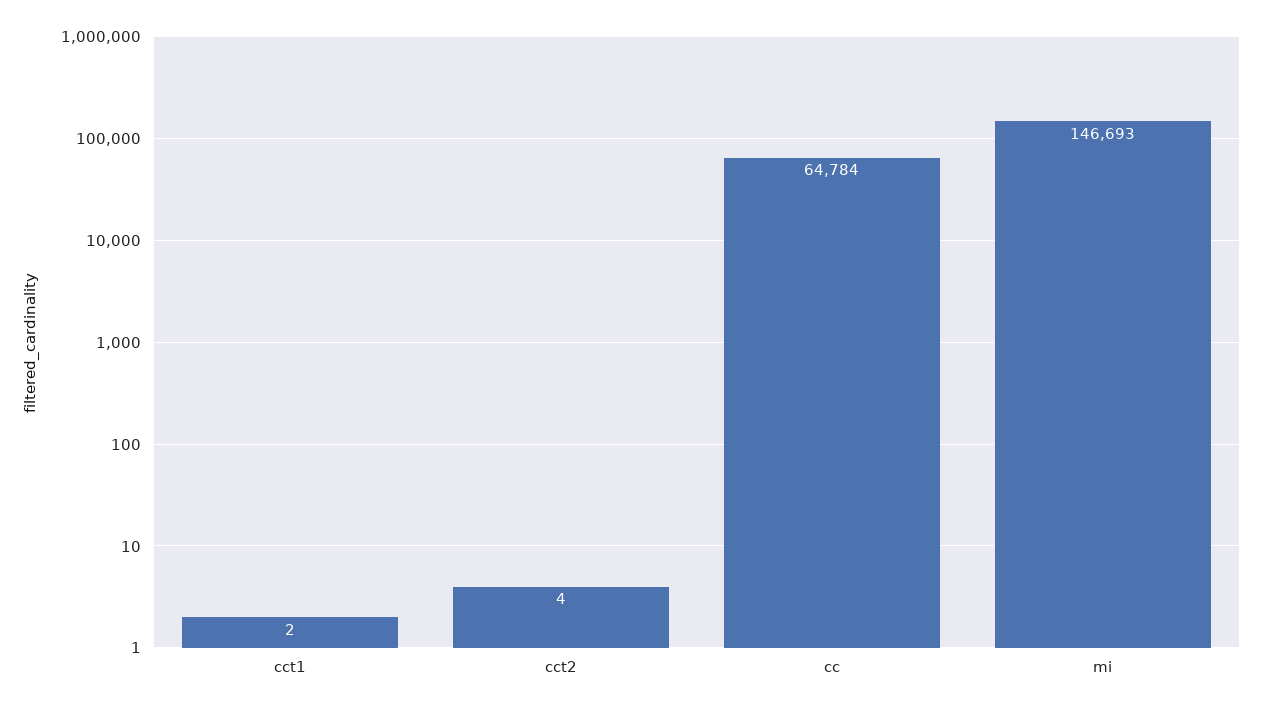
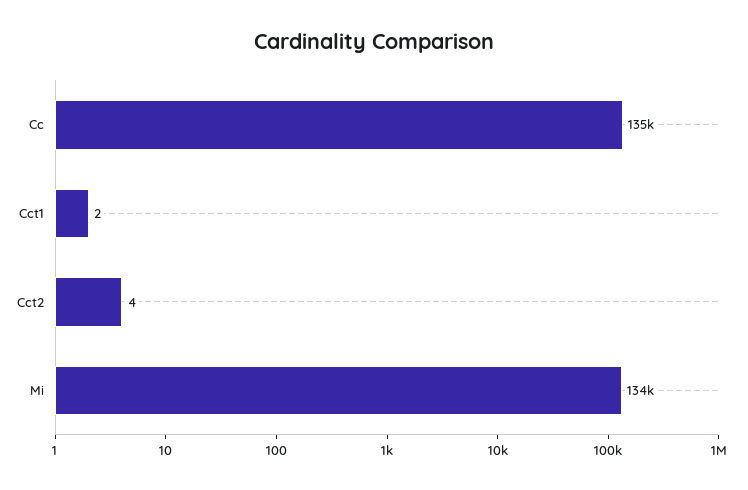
  {
    "cct1": 2,
    "cct2": 4,
-   "cc": 64784,
+   "cc": 135000,
-   "mi": 146693
+   "mi": 134000
  }

